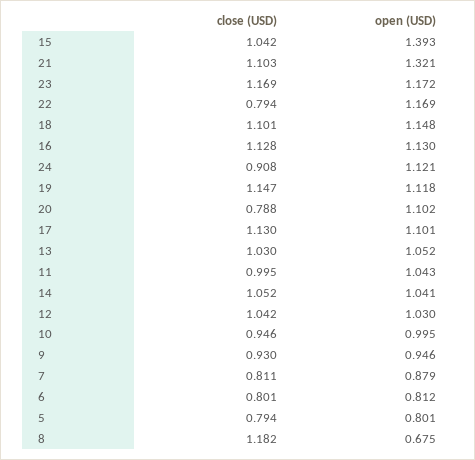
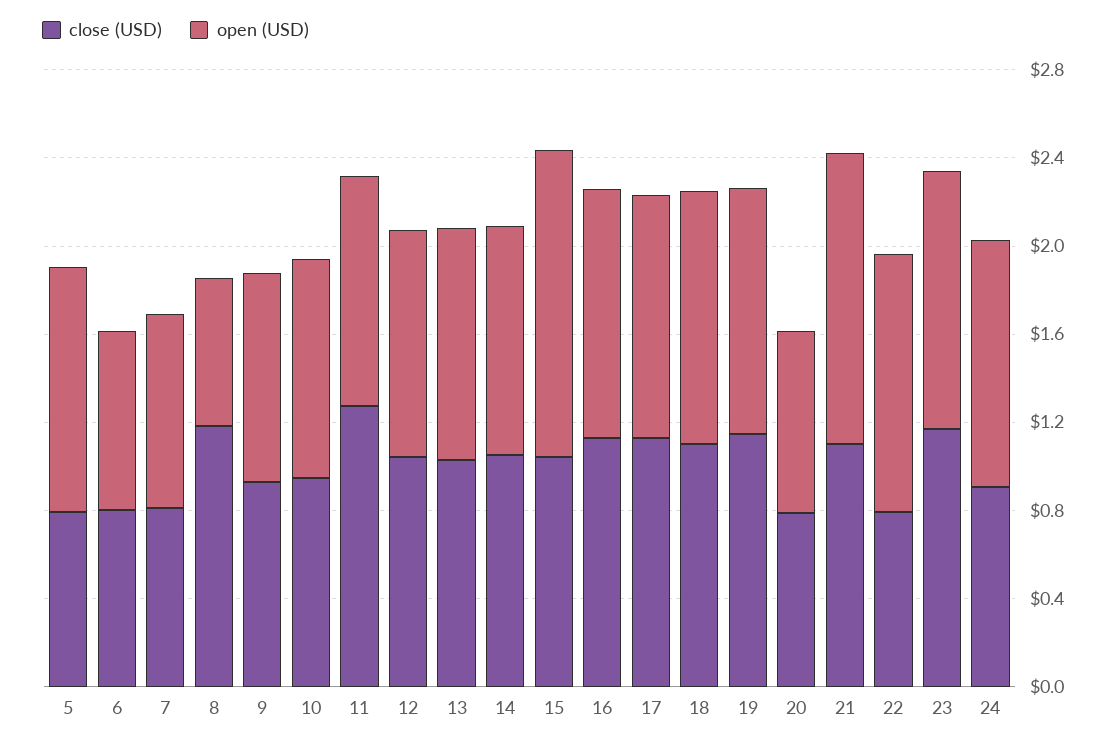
  {
    "close (USD)": {
      "15": 1.042,
      "21": 1.103,
      "23": 1.169,
      "22": 0.794,
      "18": 1.101,
      "16": 1.128,
      "24": 0.908,
      "19": 1.147,
      "20": 0.788,
      "17": 1.13,
      "13": 1.03,
-     "11": 0.995,
+     "11": 1.3,
      "14": 1.052,
      "12": 1.042,
      "10": 0.946,
      "9": 0.93,
      "7": 0.811,
      "6": 0.801,
      "5": 0.794,
      "8": 1.182
    },
    "open (USD)": {
      "15": 1.393,
      "21": 1.321,
      "23": 1.172,
      "22": 1.169,
      "18": 1.148,
      "16": 1.13,
      "24": 1.121,
      "19": 1.118,
-     "20": 1.102,
+     "20": 0.8,
      "17": 1.101,
      "13": 1.052,
      "11": 1.043,
      "14": 1.041,
      "12": 1.03,
      "10": 0.995,
      "9": 0.946,
      "7": 0.879,
      "6": 0.812,
-     "5": 0.801,
+     "5": 1.1,
      "8": 0.675
    }
  }

